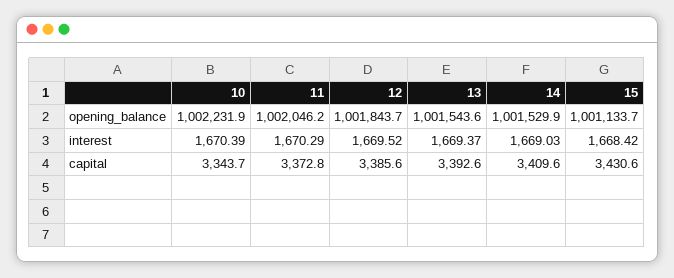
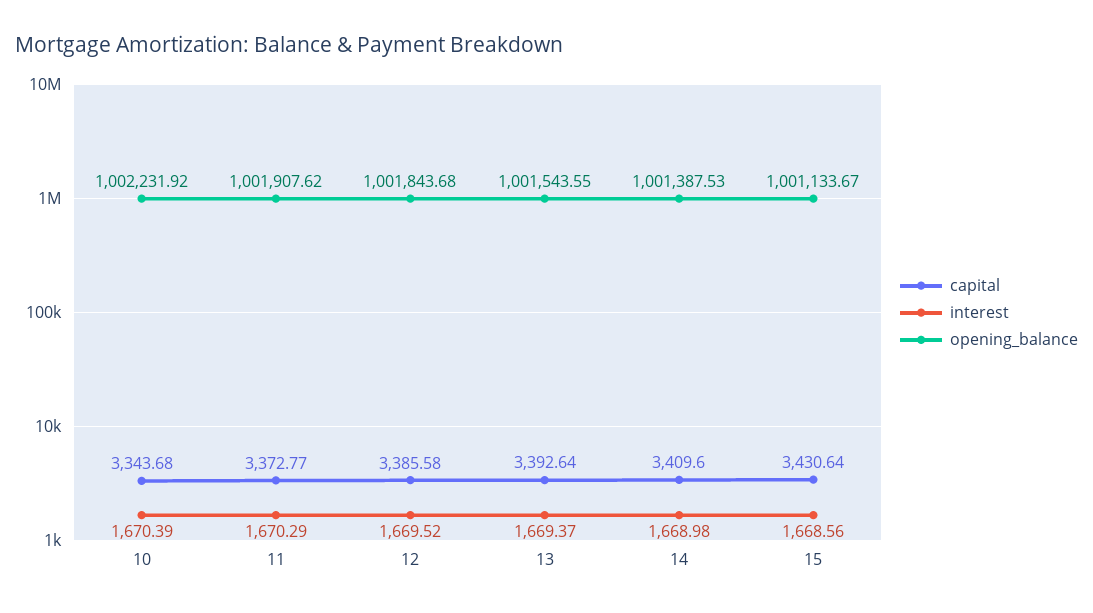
  {
    "opening_balance": {
      "10": 1002231.92,
-     "11": 1002046.2,
+     "11": 1001907.62,
      "12": 1001843.68,
      "13": 1001543.55,
-     "14": 1001529.9,
+     "14": 1001387.53,
      "15": 1001133.67
    },
    "interest": {
      "10": 1670.39,
      "11": 1670.29,
      "12": 1669.52,
      "13": 1669.37,
-     "14": 1669.03,
+     "14": 1668.98,
-     "15": 1668.42
+     "15": 1668.56
    },
    "capital": {
      "10": 3343.68,
      "11": 3372.77,
      "12": 3385.58,
      "13": 3392.64,
      "14": 3409.6,
      "15": 3430.64
    }
  }

